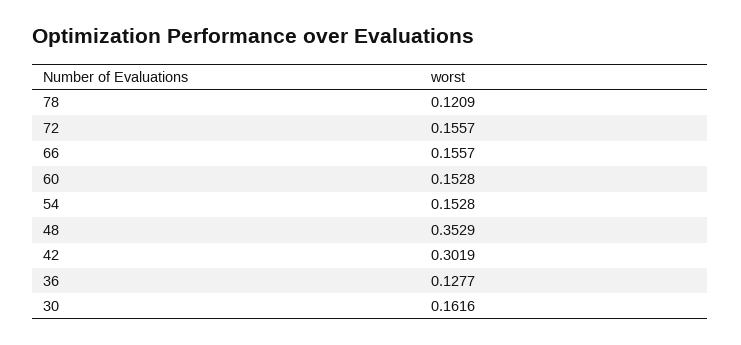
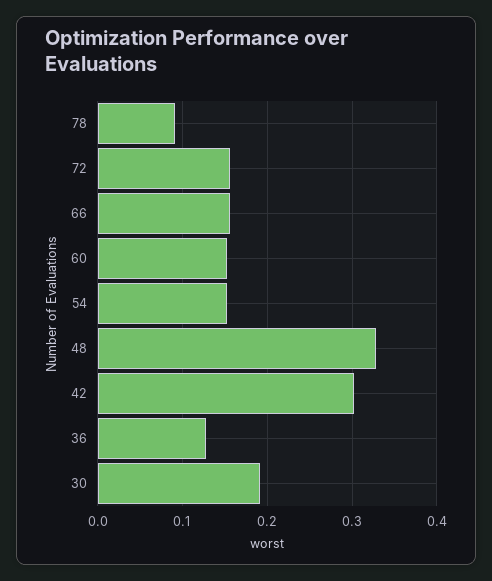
  {
-   "78": 0.1209,
+   "78": 0.09,
    "72": 0.1557,
    "66": 0.1557,
    "60": 0.1528,
    "54": 0.1528,
-   "48": 0.3529,
+   "48": 0.33,
    "42": 0.3019,
    "36": 0.1277,
-   "30": 0.1616
+   "30": 0.19
  }

